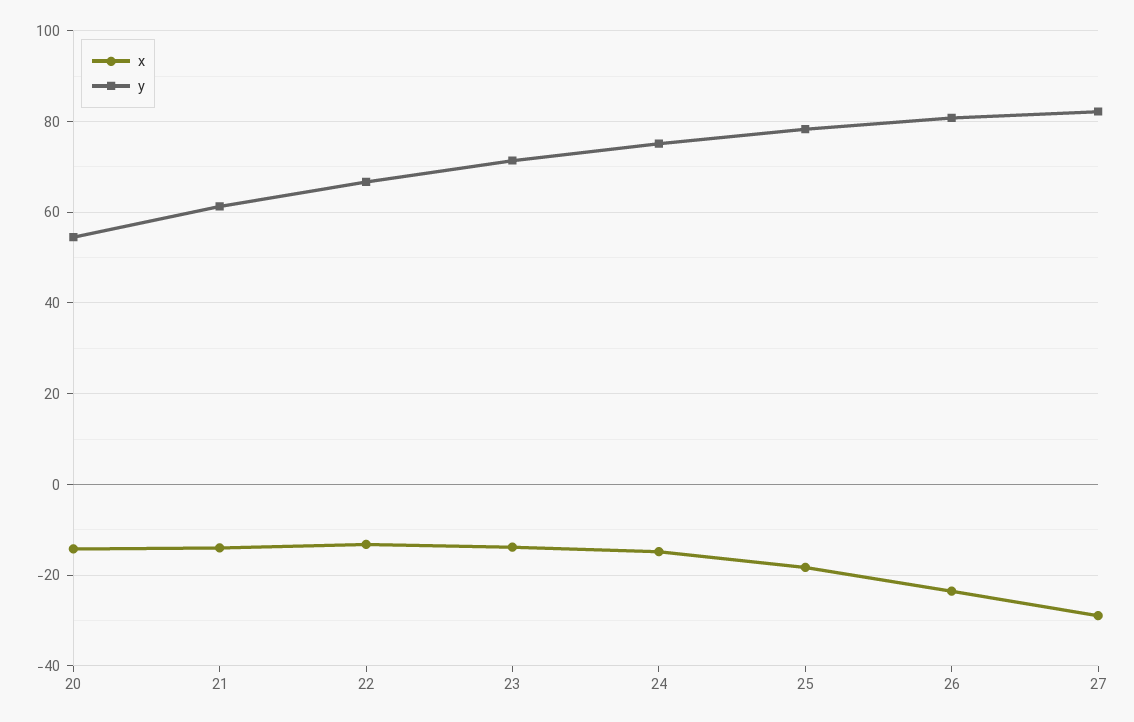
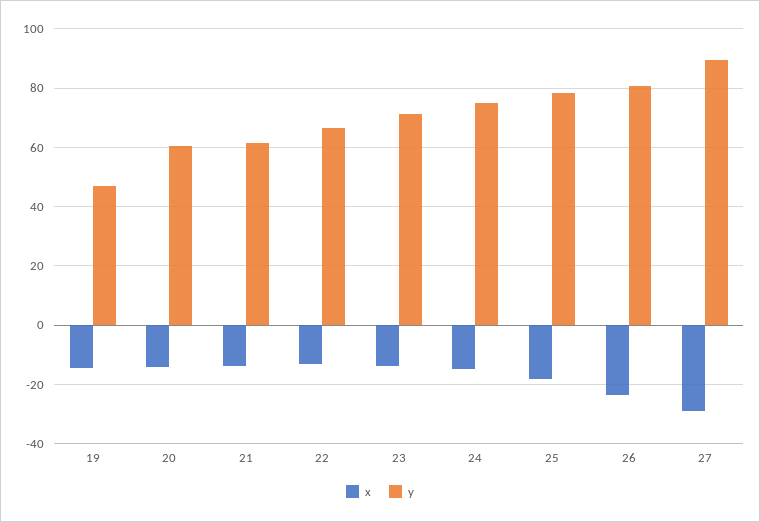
  {
    "x": {
      "20": -14,
      "21": -14,
      "22": -14,
      "23": -14,
      "24": -14,
      "25": -18,
      "26": -24,
-     "27": -28
+     "27": -28,
+     "19": -15
    },
    "y": {
-     "20": 54,
+     "20": 60,
      "21": 62,
      "22": 66,
      "23": 72,
      "24": 76,
      "25": 78,
      "26": 80,
-     "27": 82
+     "27": 90,
+     "19": 47.5
    }
  }

